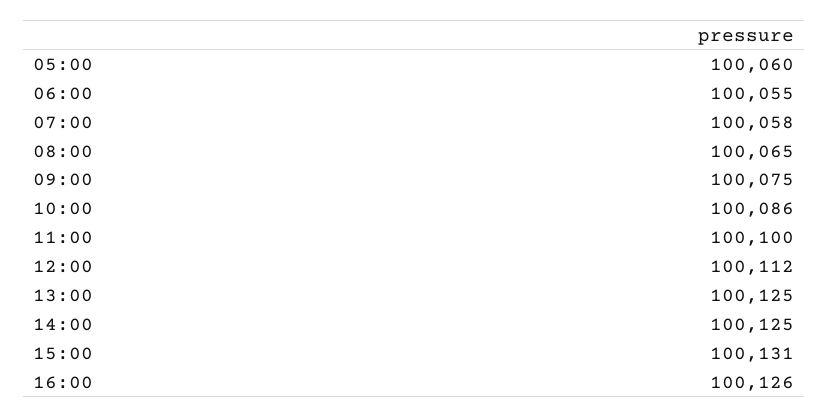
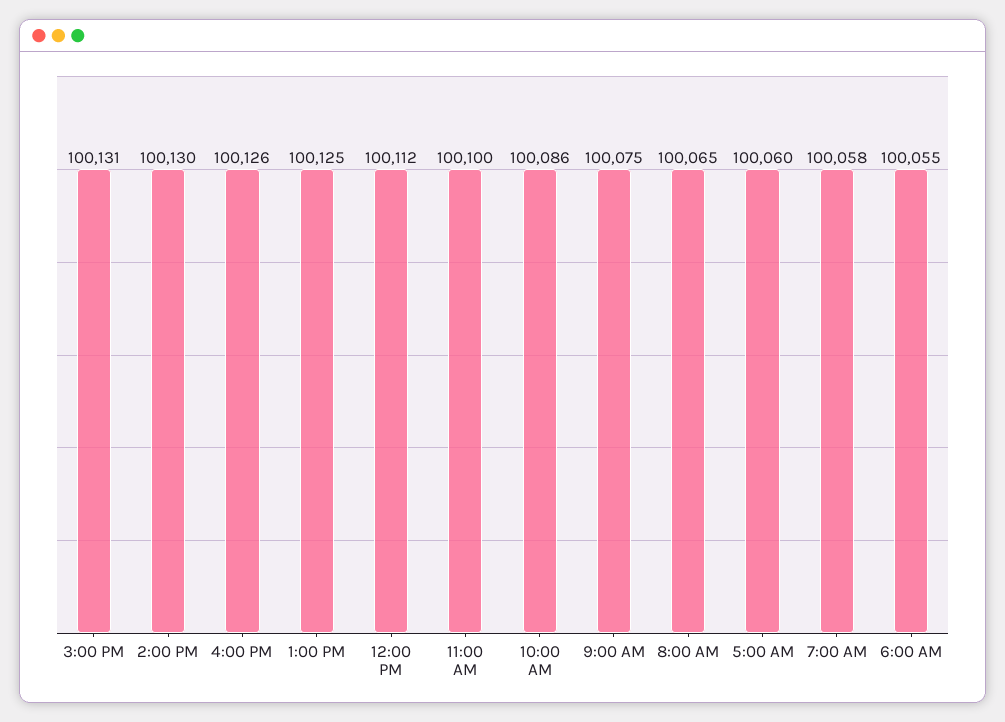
  {
    "05:00": 100060,
    "06:00": 100055,
    "07:00": 100058,
    "08:00": 100065,
    "09:00": 100075,
    "10:00": 100086,
    "11:00": 100100,
    "12:00": 100112,
    "13:00": 100125,
-   "14:00": 100125,
+   "14:00": 100130,
    "15:00": 100131,
    "16:00": 100126
  }

